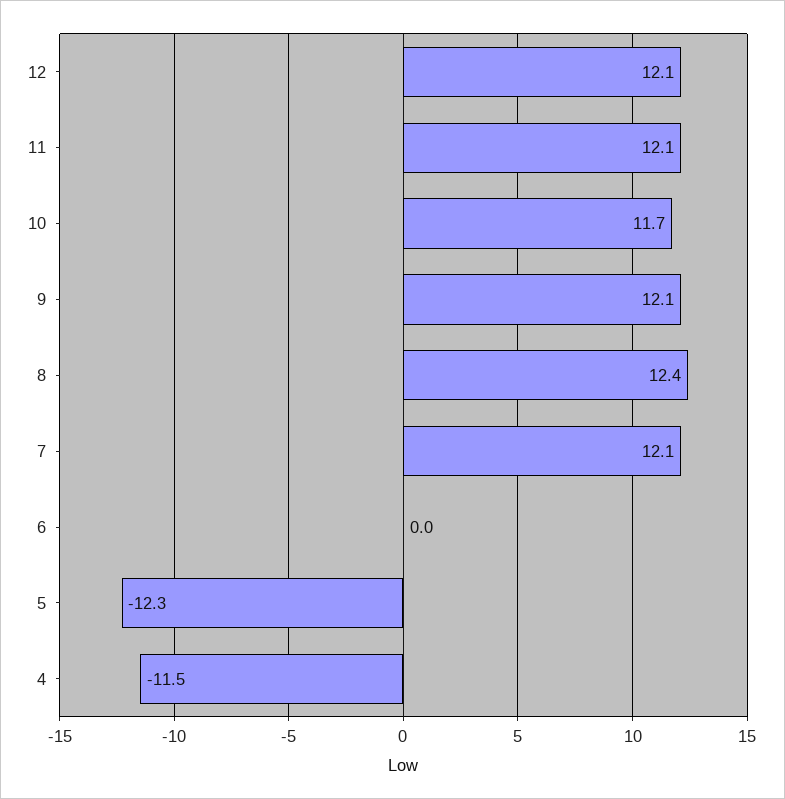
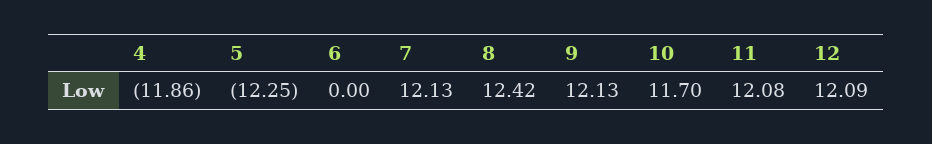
  {
    "12": 12.09,
    "11": 12.08,
    "10": 11.7,
    "9": 12.13,
    "8": 12.42,
    "7": 12.13,
    "6": 0,
    "5": -12.25,
-   "4": -11.5
+   "4": -11.86
  }

